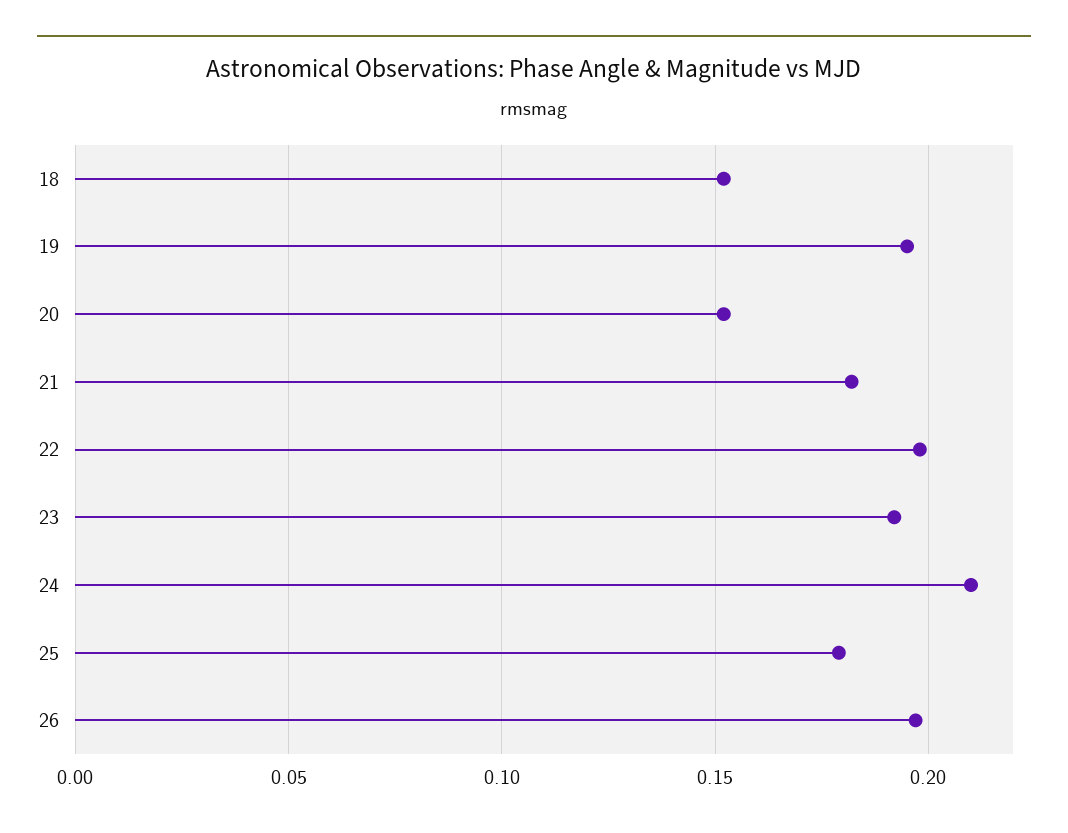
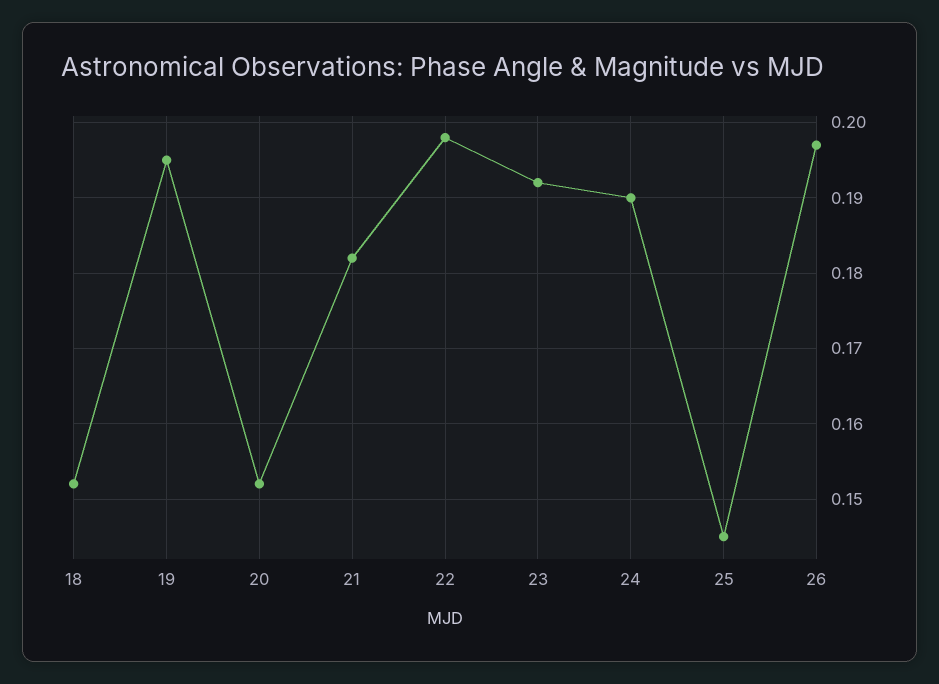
  {
    "18": 0.152,
    "19": 0.195,
    "20": 0.152,
    "21": 0.182,
    "22": 0.198,
    "23": 0.192,
-   "24": 0.21,
+   "24": 0.19,
-   "25": 0.18,
+   "25": 0.145,
    "26": 0.197
  }

